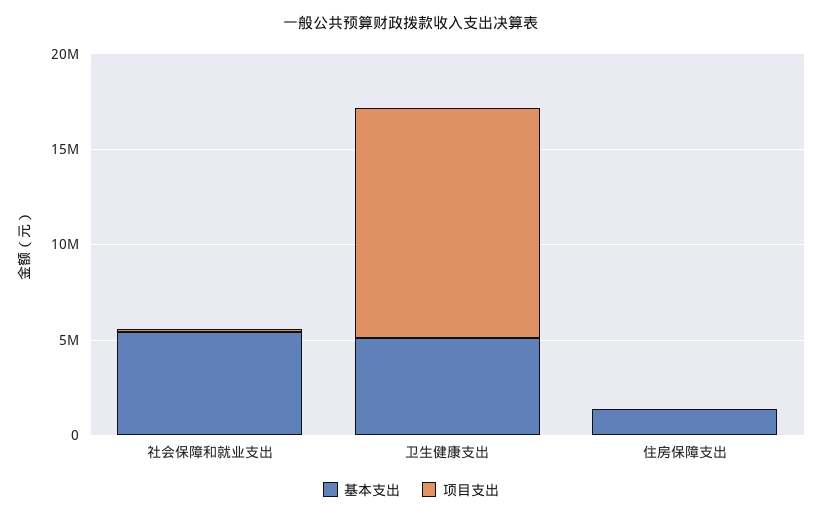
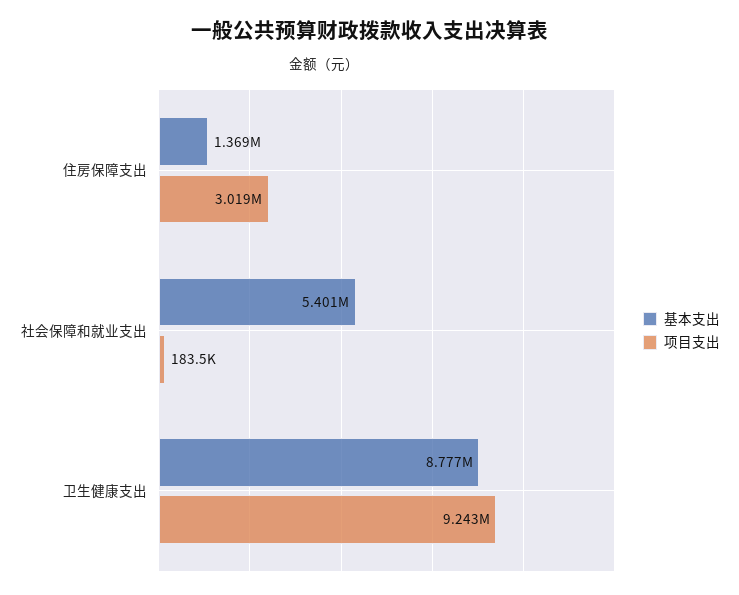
  {
    "基本支出": {
      "社会保障和就业支出": 5401000,
-     "卫生健康支出": 5000000,
+     "卫生健康支出": 8777000,
      "住房保障支出": 1369000
    },
    "项目支出": {
      "社会保障和就业支出": 183500,
-     "卫生健康支出": 12000000,
+     "卫生健康支出": 9243000,
-     "住房保障支出": 0
+     "住房保障支出": 3019000
    }
  }

